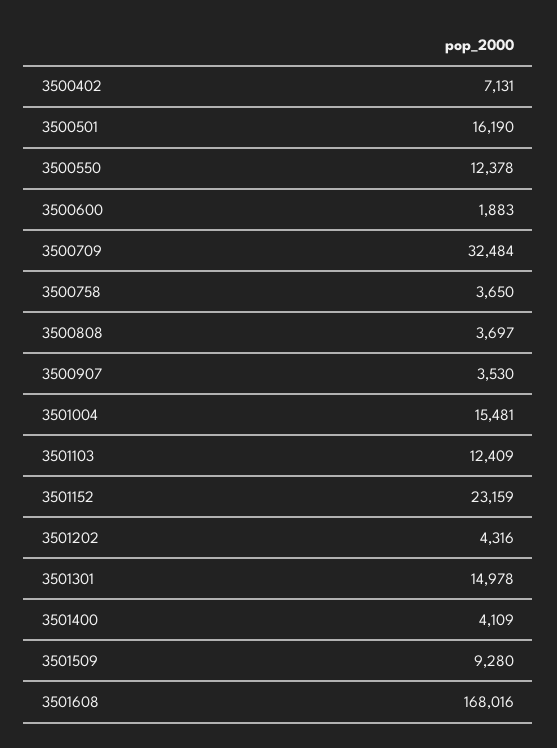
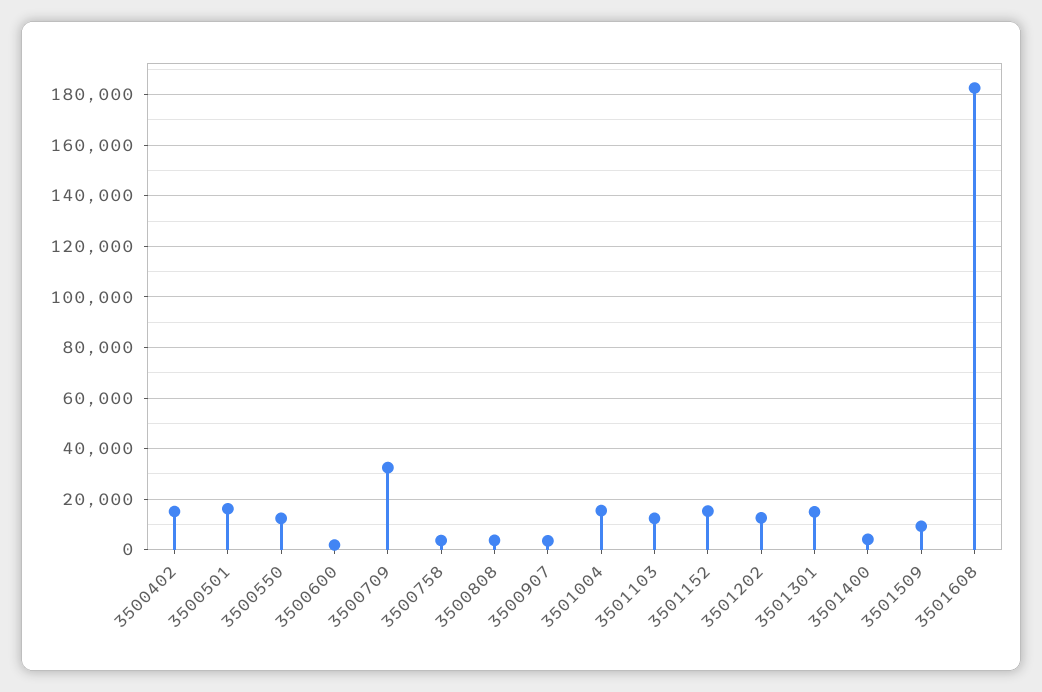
  {
-   "3500402": 7131,
+   "3500402": 15000,
    "3500501": 16190,
    "3500550": 12378,
    "3500600": 1883,
    "3500709": 32484,
    "3500758": 3650,
    "3500808": 3697,
    "3500907": 3530,
    "3501004": 15481,
    "3501103": 12409,
-   "3501152": 23159,
+   "3501152": 15000,
-   "3501202": 4316,
+   "3501202": 12500,
    "3501301": 14978,
    "3501400": 4109,
    "3501509": 9280,
-   "3501608": 168016
+   "3501608": 182500
  }

